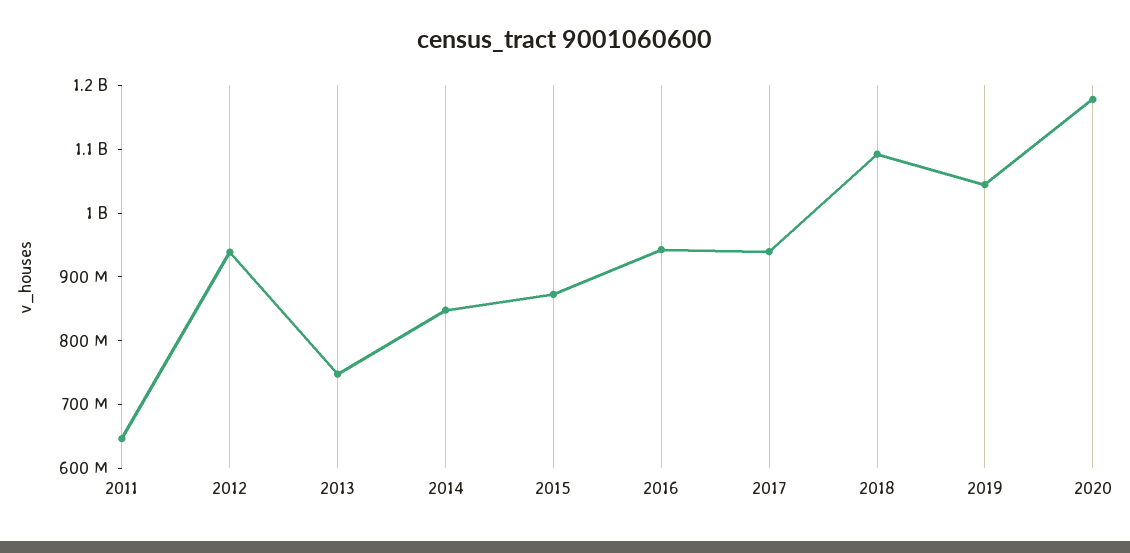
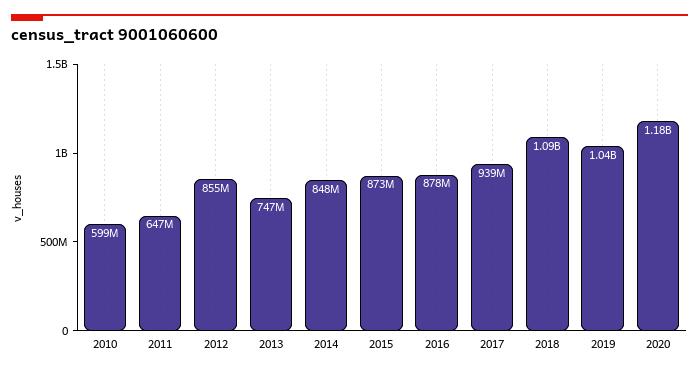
  {
    "2011": 647000000,
-   "2012": 940000000,
+   "2012": 855000000,
    "2013": 747000000,
    "2014": 848000000,
    "2015": 873000000,
-   "2016": 940000000,
+   "2016": 878000000,
    "2017": 939000000,
    "2018": 1090000000,
    "2019": 1040000000,
-   "2020": 1180000000
+   "2020": 1180000000,
+   "2010": 599000000
  }

